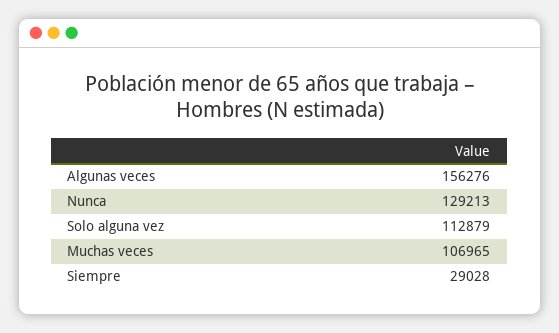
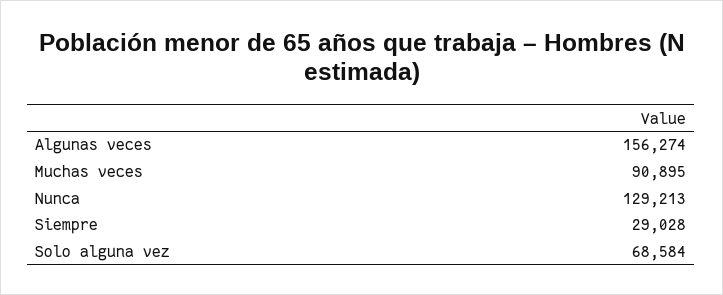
  {
-   "Algunas veces": 156276,
+   "Algunas veces": 156274,
    "Nunca": 129213,
-   "Solo alguna vez": 112879,
+   "Solo alguna vez": 68584,
-   "Muchas veces": 106965,
+   "Muchas veces": 90895,
    "Siempre": 29028
  }

